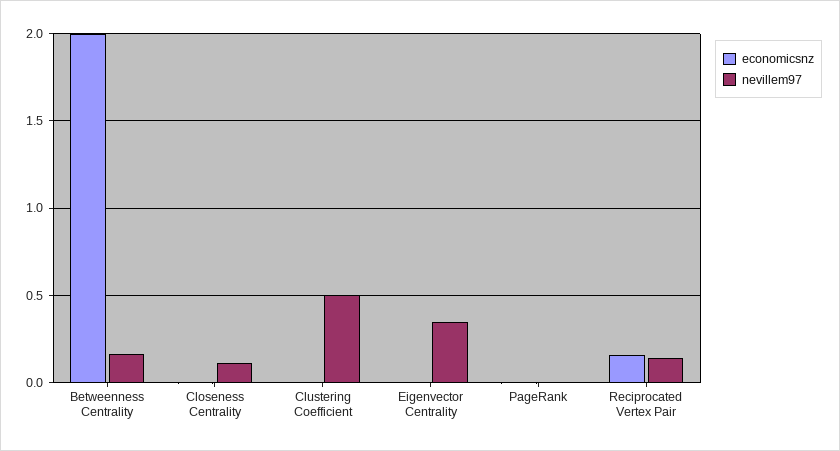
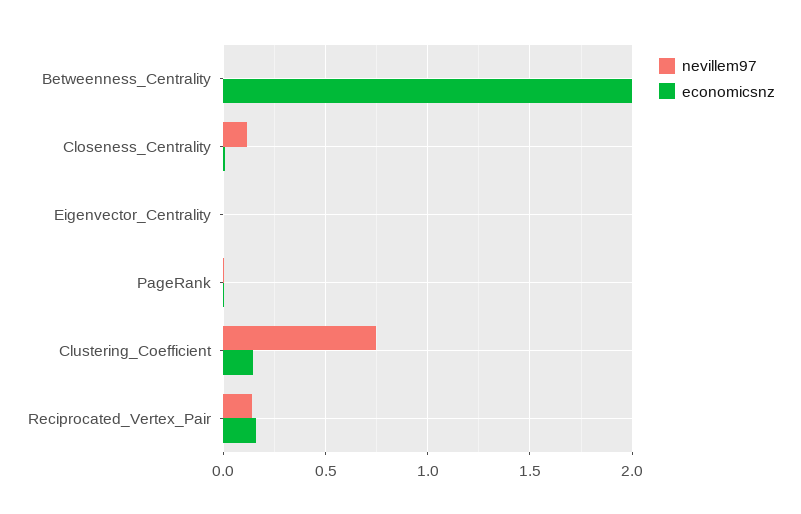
  {
    "economicsnz": {
      "Betweenness Centrality": 2,
      "Closeness Centrality": 0,
-     "Clustering Coefficient": 0,
+     "Clustering Coefficient": 0.15,
      "Eigenvector Centrality": 0,
      "PageRank": 0,
      "Reciprocated Vertex Pair": 0.15
    },
    "nevillem97": {
-     "Betweenness Centrality": 0.15,
+     "Betweenness Centrality": 0,
      "Closeness Centrality": 0.1,
-     "Clustering Coefficient": 0.5,
+     "Clustering Coefficient": 0.75,
-     "Eigenvector Centrality": 0.35,
+     "Eigenvector Centrality": 0,
      "PageRank": 0,
      "Reciprocated Vertex Pair": 0.15
    }
  }

